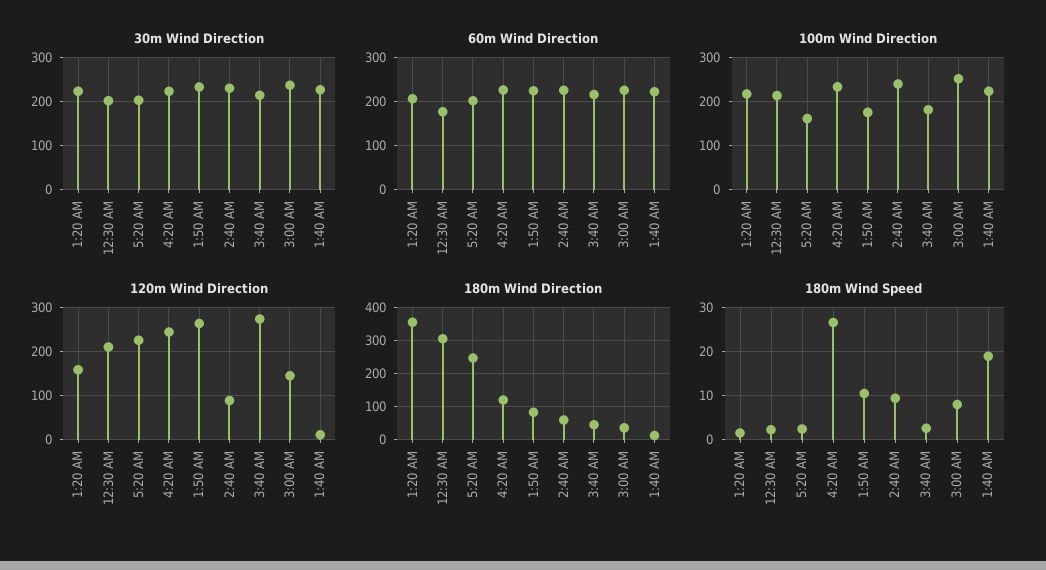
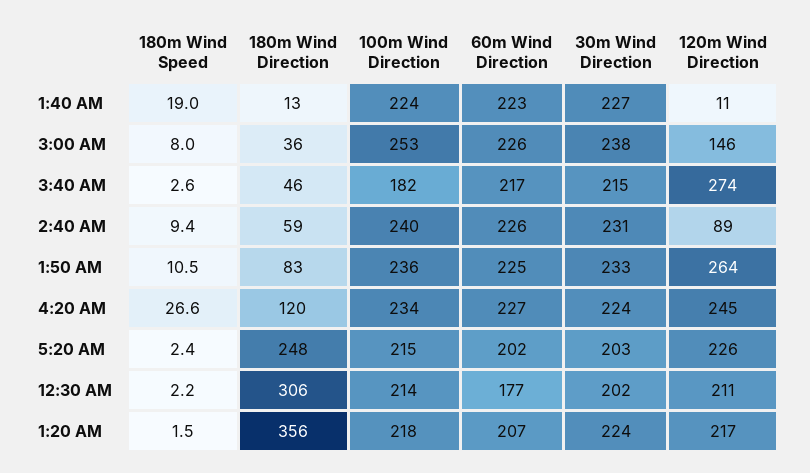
  {
    "30m Wind Direction": {
      "1:20 AM": 224,
      "12:30 AM": 202,
      "5:20 AM": 203,
      "4:20 AM": 224,
      "1:50 AM": 233,
      "2:40 AM": 231,
      "3:40 AM": 215,
      "3:00 AM": 238,
      "1:40 AM": 227
    },
    "60m Wind Direction": {
      "1:20 AM": 207,
      "12:30 AM": 177,
      "5:20 AM": 202,
      "4:20 AM": 227,
      "1:50 AM": 225,
      "2:40 AM": 226,
      "3:40 AM": 217,
      "3:00 AM": 226,
      "1:40 AM": 223
    },
    "100m Wind Direction": {
      "1:20 AM": 218,
      "12:30 AM": 214,
-     "5:20 AM": 160,
+     "5:20 AM": 215,
      "4:20 AM": 234,
-     "1:50 AM": 180,
+     "1:50 AM": 236,
      "2:40 AM": 240,
      "3:40 AM": 182,
      "3:00 AM": 253,
      "1:40 AM": 224
    },
    "120m Wind Direction": {
-     "1:20 AM": 160,
+     "1:20 AM": 217,
      "12:30 AM": 211,
      "5:20 AM": 226,
      "4:20 AM": 245,
      "1:50 AM": 264,
      "2:40 AM": 89,
      "3:40 AM": 274,
      "3:00 AM": 146,
      "1:40 AM": 11
    },
    "180m Wind Direction": {
      "1:20 AM": 356,
      "12:30 AM": 306,
      "5:20 AM": 248,
      "4:20 AM": 120,
      "1:50 AM": 83,
      "2:40 AM": 59,
      "3:40 AM": 46,
      "3:00 AM": 36,
      "1:40 AM": 13
    },
    "180m Wind Speed": {
      "1:20 AM": 1.5,
      "12:30 AM": 2.2,
      "5:20 AM": 2.4,
      "4:20 AM": 26.6,
      "1:50 AM": 10.5,
      "2:40 AM": 9.4,
      "3:40 AM": 2.6,
      "3:00 AM": 8,
      "1:40 AM": 19
    }
  }

